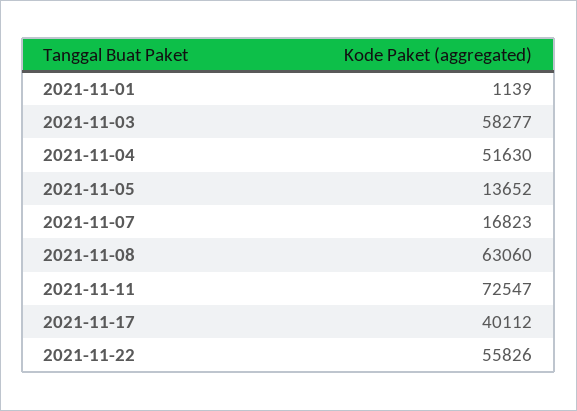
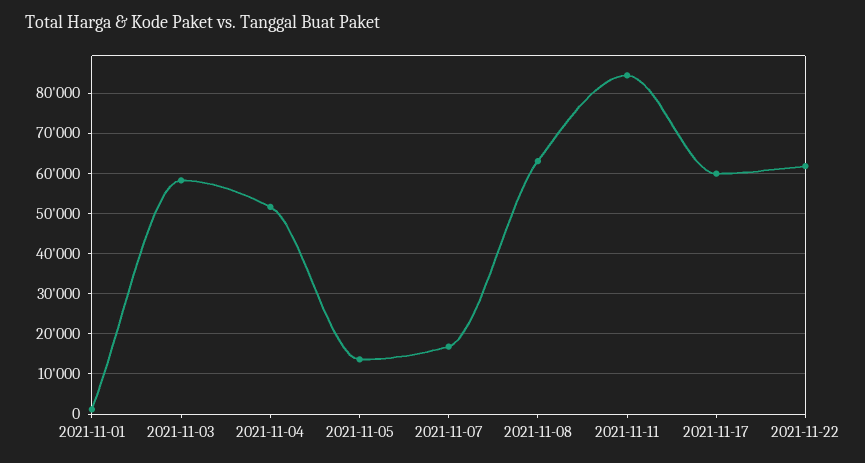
  {
    "2021-11-01": 1139,
    "2021-11-03": 58277,
    "2021-11-04": 51630,
    "2021-11-05": 13652,
    "2021-11-07": 16823,
    "2021-11-08": 63060,
-   "2021-11-11": 72547,
+   "2021-11-11": 84000,
-   "2021-11-17": 40112,
+   "2021-11-17": 60000,
-   "2021-11-22": 55826
+   "2021-11-22": 62000
  }

